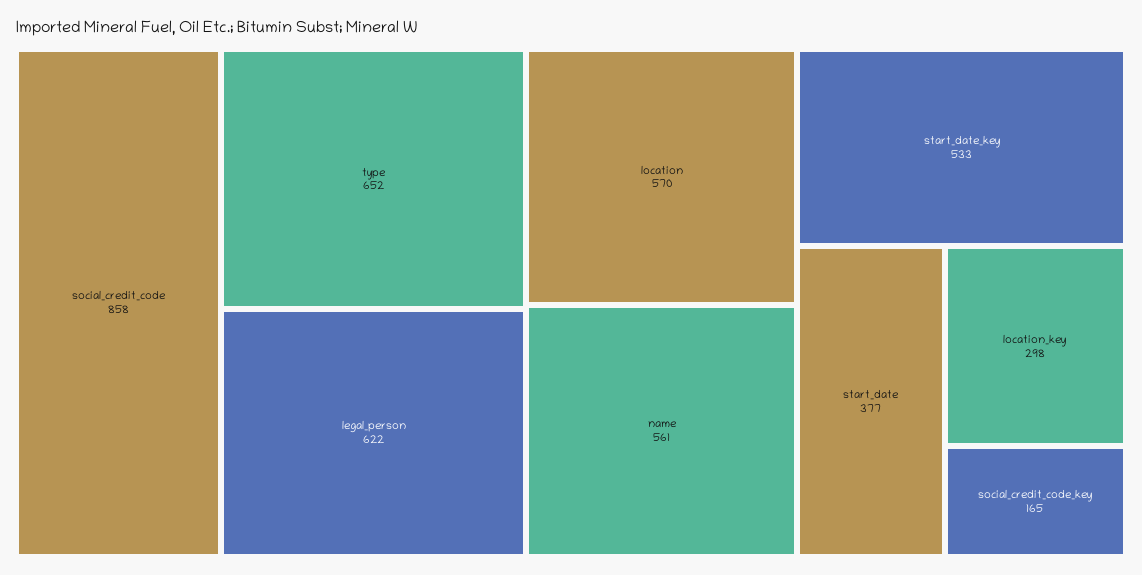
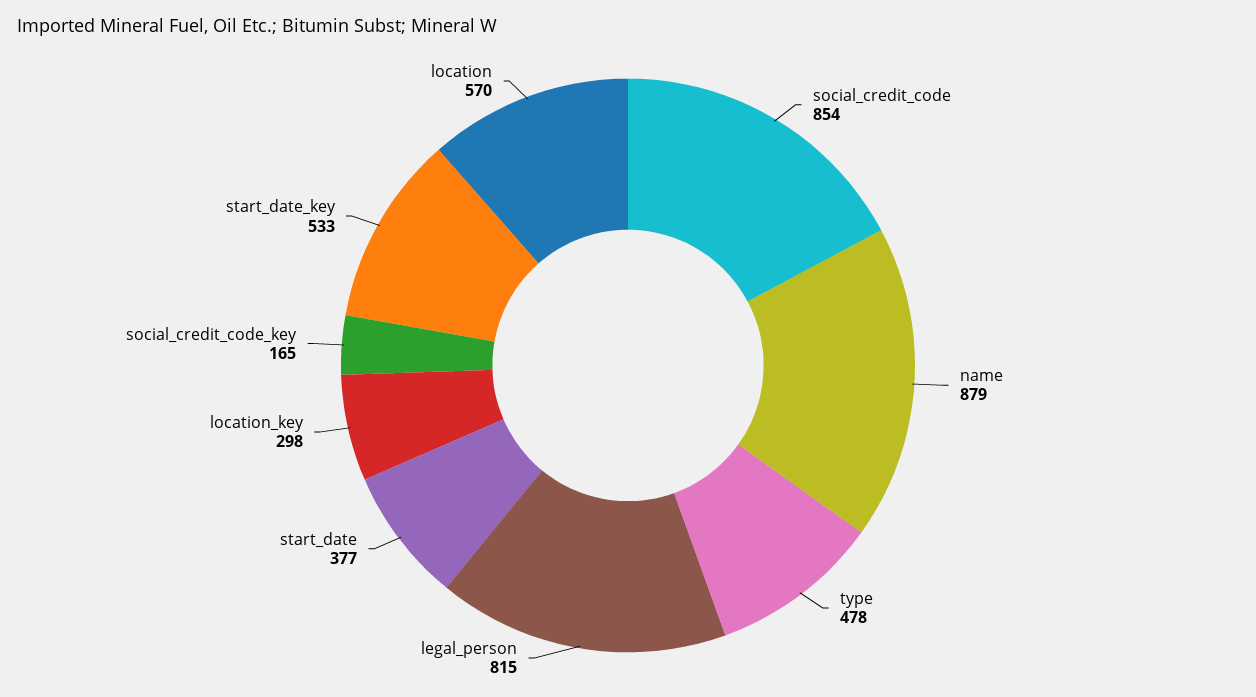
  {
-   "social_credit_code": 858,
+   "social_credit_code": 854,
-   "type": 652,
+   "type": 478,
-   "legal_person": 622,
+   "legal_person": 815,
    "location": 570,
-   "name": 561,
+   "name": 879,
    "start_date_key": 533,
    "start_date": 377,
    "location_key": 298,
    "social_credit_code_key": 165
  }

